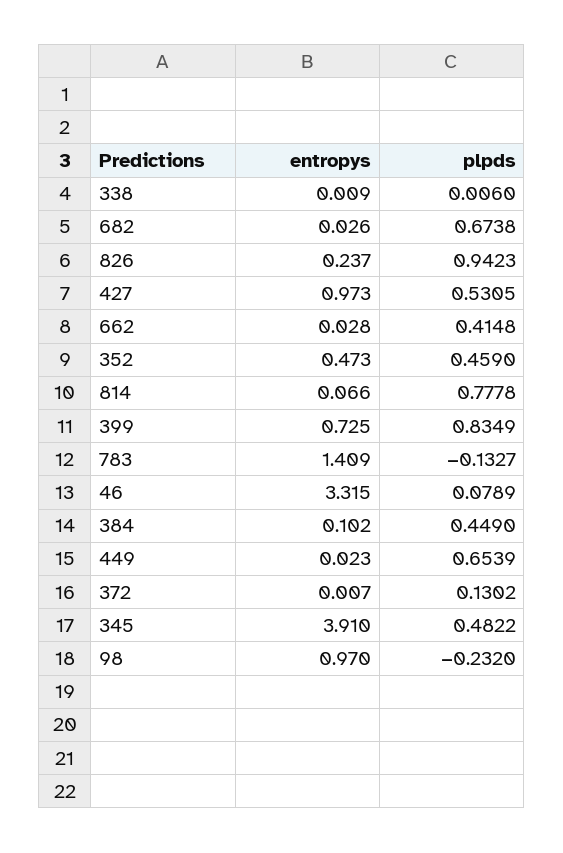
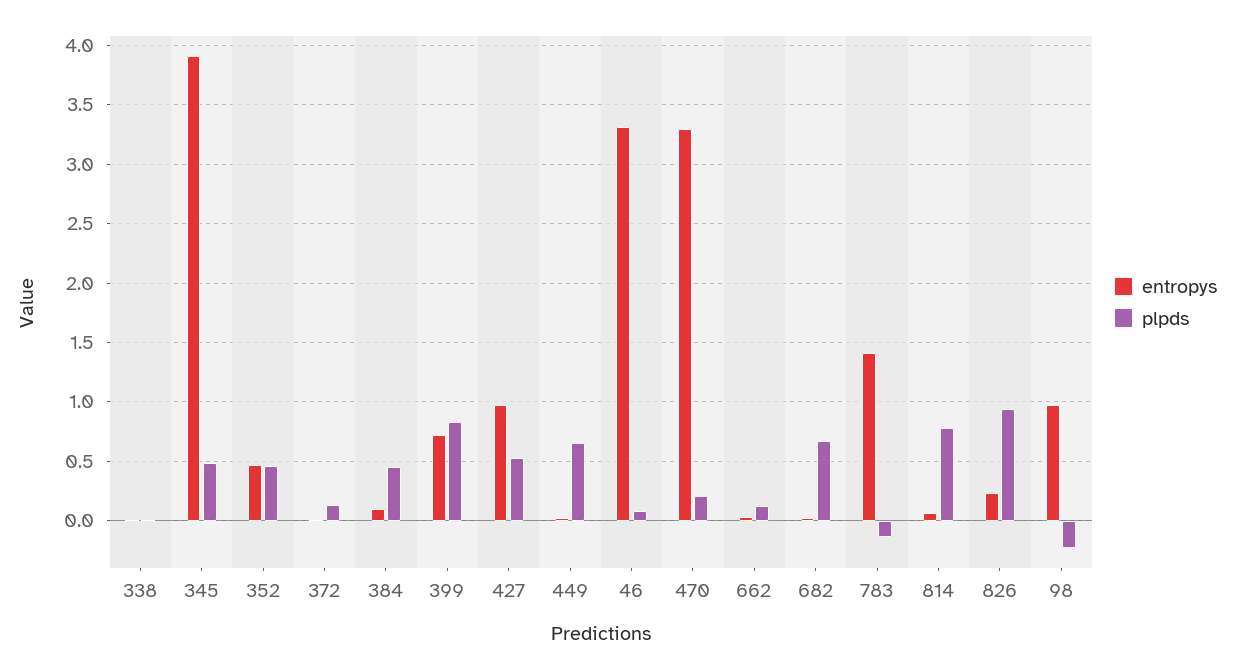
  {
    "entropys": {
      "338": 0.009,
      "682": 0.026,
      "826": 0.237,
      "427": 0.973,
      "662": 0.028,
      "352": 0.473,
      "814": 0.066,
      "399": 0.725,
      "783": 1.409,
      "46": 3.315,
      "384": 0.102,
      "449": 0.023,
      "372": 0.007,
      "345": 3.91,
-     "98": 0.97
+     "98": 0.97,
+     "470": 3.3
    },
    "plpds": {
      "338": 0.006,
      "682": 0.6738,
      "826": 0.9423,
      "427": 0.5305,
-     "662": 0.4148,
+     "662": 0.1,
      "352": 0.459,
      "814": 0.7778,
      "399": 0.8349,
      "783": -0.1327,
      "46": 0.0789,
      "384": 0.449,
      "449": 0.6539,
      "372": 0.1302,
      "345": 0.4822,
-     "98": -0.232
+     "98": -0.232,
+     "470": 0.2
    }
  }

